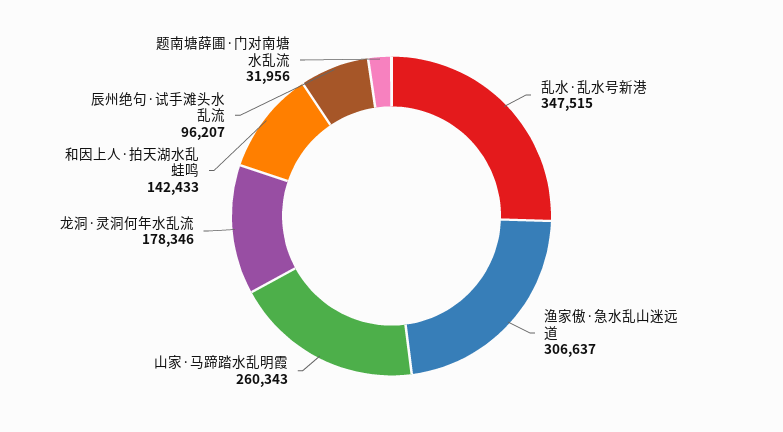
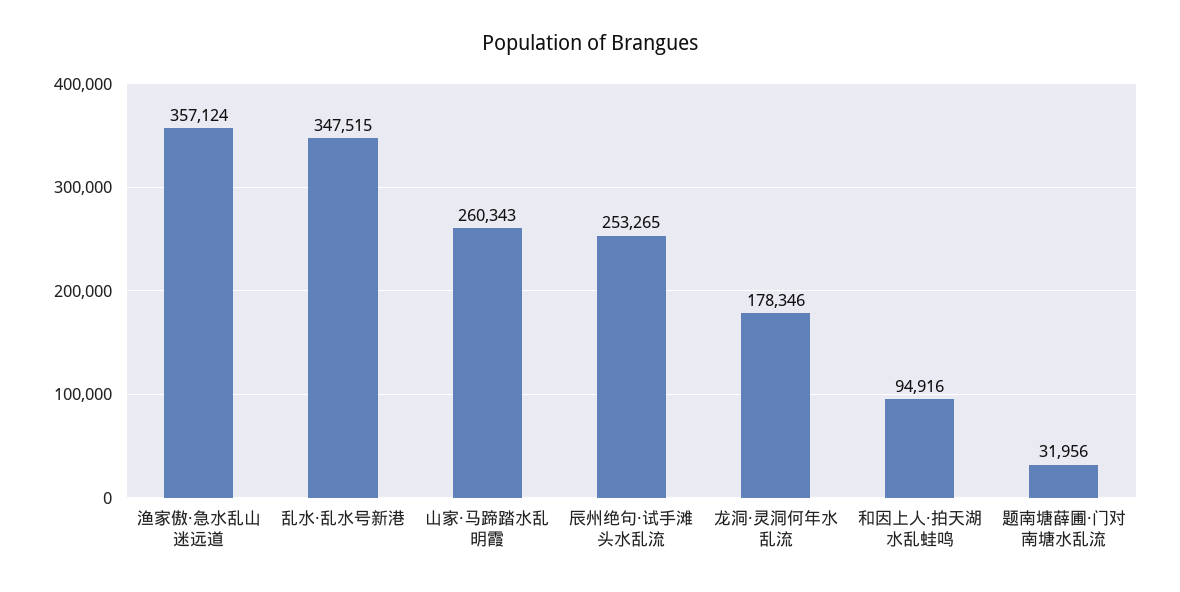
  {
    "乱水·乱水号新港": 347515,
-   "渔家傲·急水乱山迷远道": 306637,
+   "渔家傲·急水乱山迷远道": 357124,
    "山家·马蹄踏水乱明霞": 260343,
    "龙洞·灵洞何年水乱流": 178346,
-   "和因上人·拍天湖水乱蛙鸣": 142433,
+   "和因上人·拍天湖水乱蛙鸣": 94916,
-   "辰州绝句·试手滩头水乱流": 96207,
+   "辰州绝句·试手滩头水乱流": 253265,
    "题南塘薛圃·门对南塘水乱流": 31956
  }

